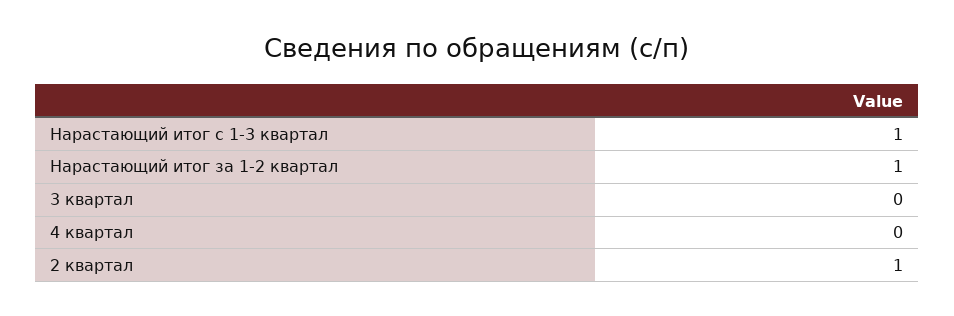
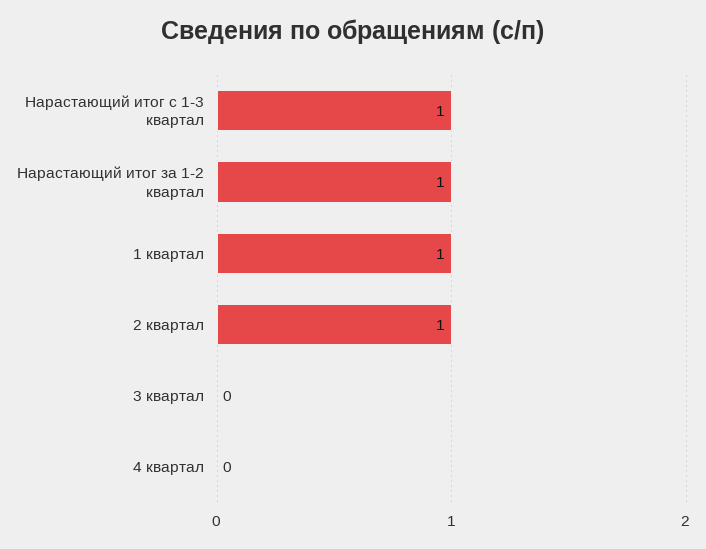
  {
    "Нарастающий итог с 1-3 квартал": 1,
    "Нарастающий итог за 1-2 квартал": 1,
    "3 квартал": 0,
    "4 квартал": 0,
-   "2 квартал": 1
+   "2 квартал": 1,
+   "1 квартал": 1
  }

